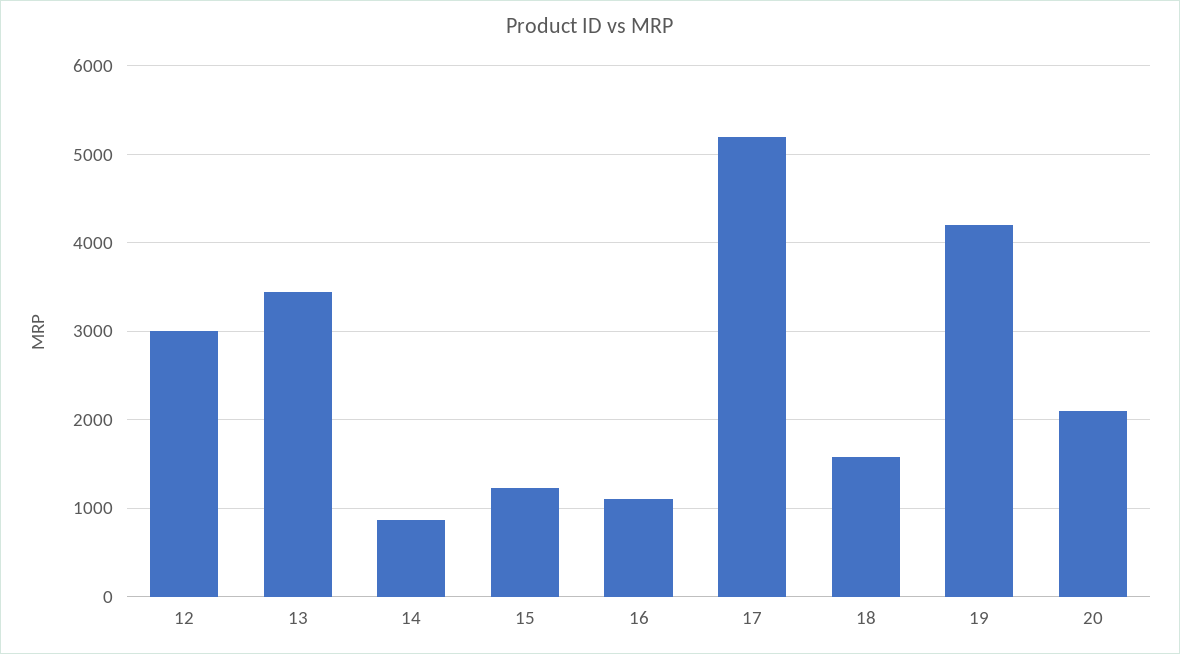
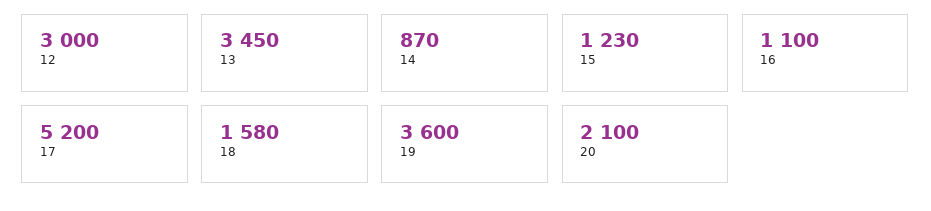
  {
    "12": 3000,
    "13": 3450,
    "14": 870,
    "15": 1230,
    "16": 1100,
    "17": 5200,
    "18": 1580,
-   "19": 4200,
+   "19": 3600,
    "20": 2100
  }

